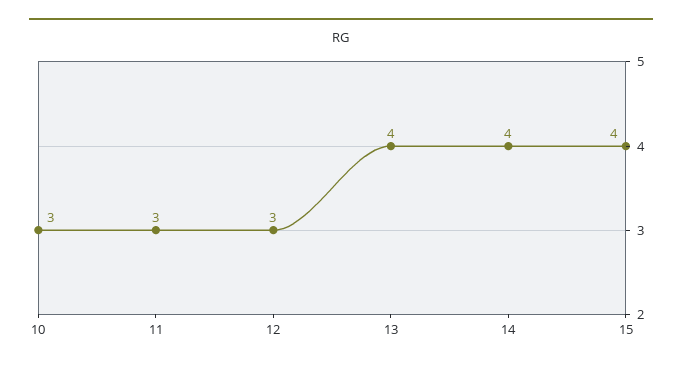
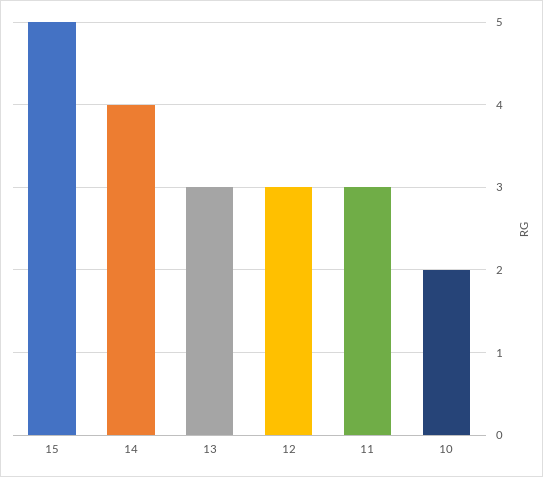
  {
-   "10": 3,
+   "10": 2,
    "11": 3,
    "12": 3,
-   "13": 4,
+   "13": 3,
    "14": 4,
-   "15": 4
+   "15": 5
  }

